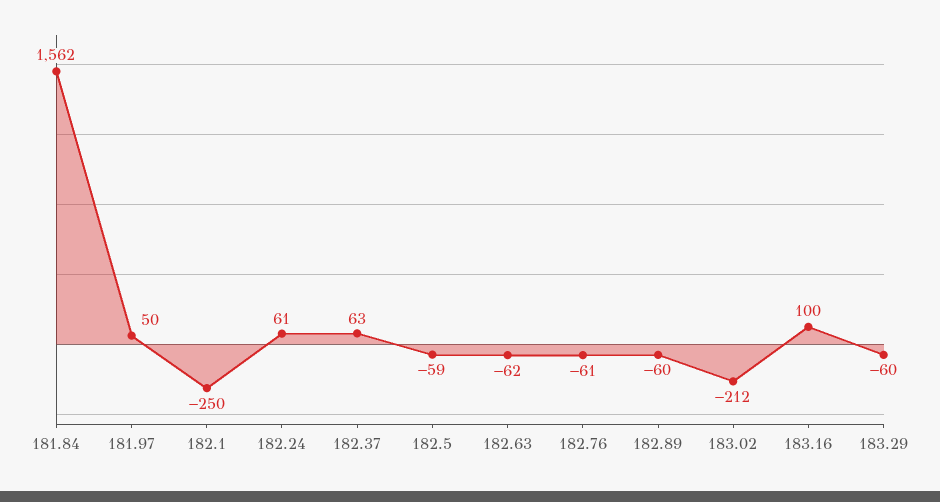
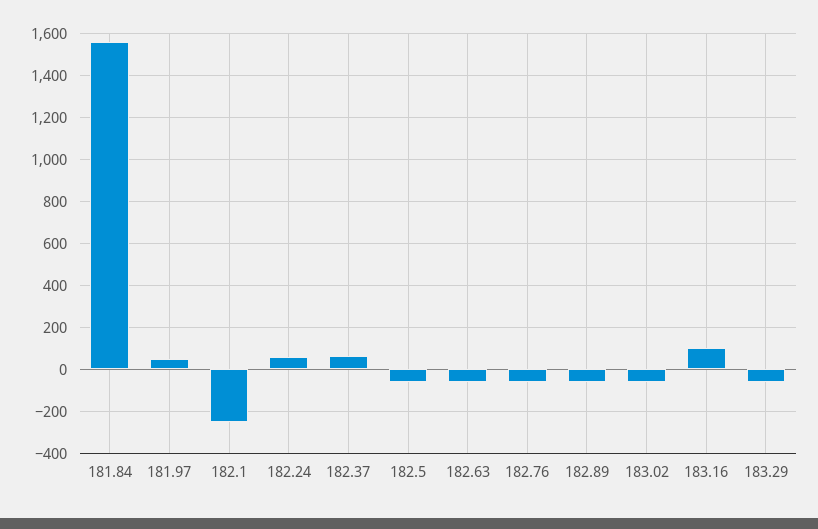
  {
    "181.84": 1562,
    "181.97": 50,
    "182.1": -250,
    "182.24": 61,
    "182.37": 63,
    "182.5": -59,
    "182.63": -62,
    "182.76": -61,
    "182.89": -60,
-   "183.02": -212,
+   "183.02": -50,
    "183.16": 100,
    "183.29": -60
  }

